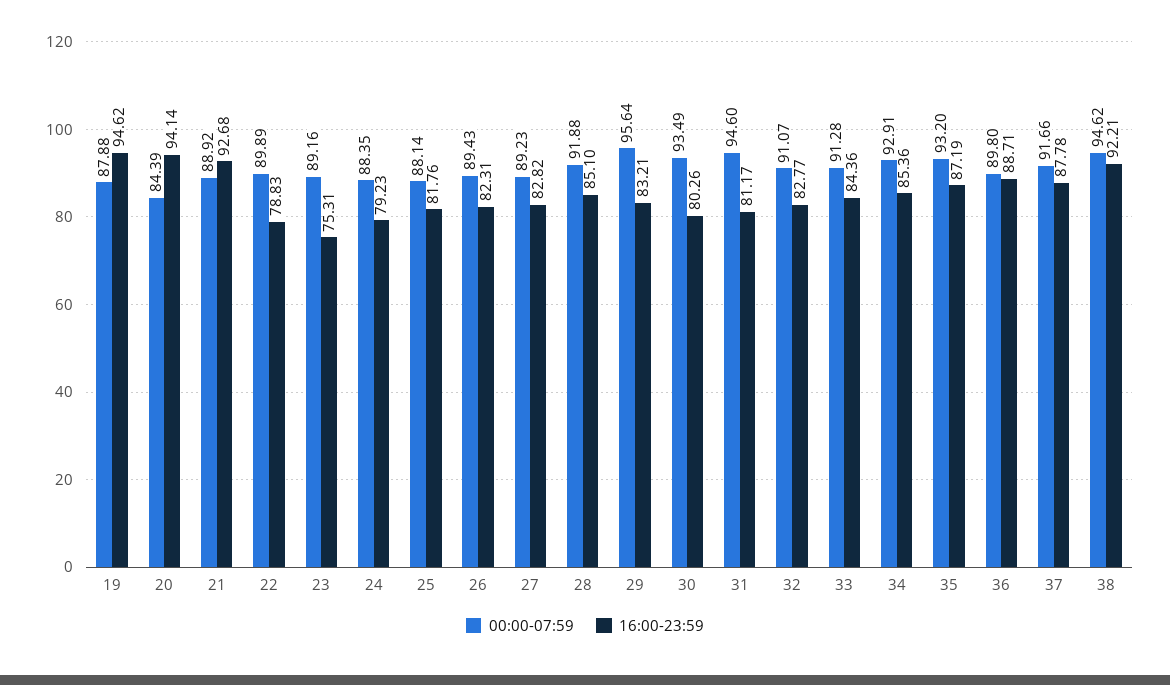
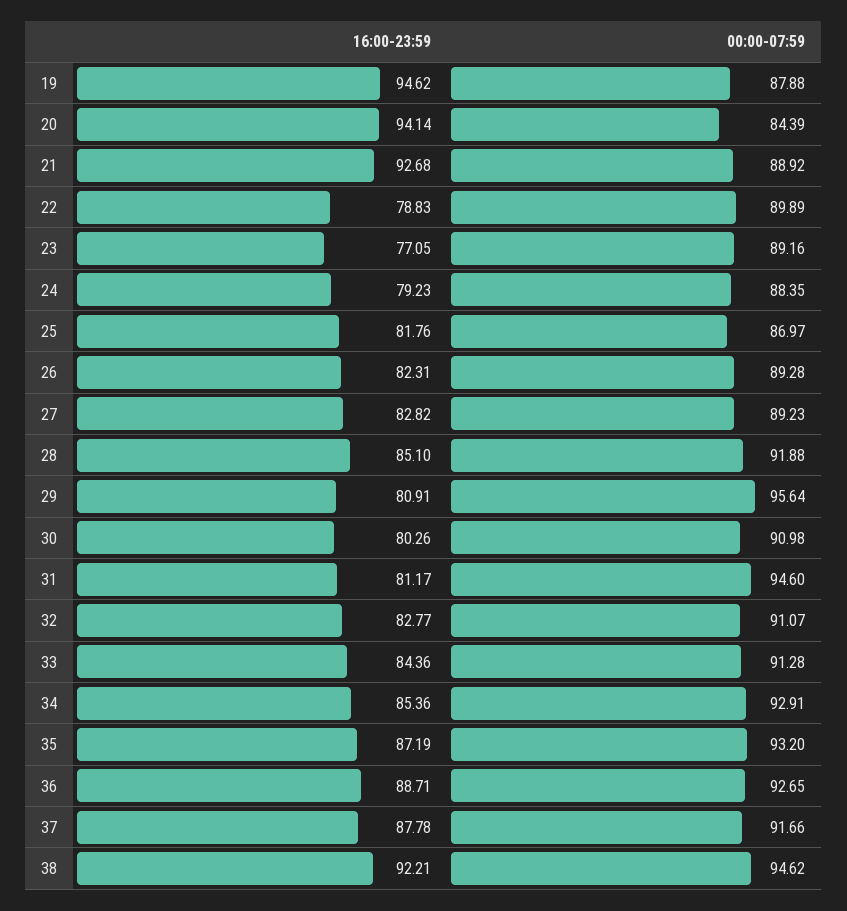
  {
    "00:00-07:59": {
      "19": 87.88,
      "20": 84.39,
      "21": 88.92,
      "22": 89.89,
      "23": 89.16,
      "24": 88.35,
-     "25": 88.14,
+     "25": 86.97,
-     "26": 89.43,
+     "26": 89.28,
      "27": 89.23,
      "28": 91.88,
      "29": 95.64,
-     "30": 93.49,
+     "30": 90.98,
      "31": 94.6,
      "32": 91.07,
      "33": 91.28,
      "34": 92.91,
      "35": 93.2,
-     "36": 89.8,
+     "36": 92.65,
      "37": 91.66,
      "38": 94.62
    },
    "16:00-23:59": {
      "19": 94.62,
      "20": 94.14,
      "21": 92.68,
      "22": 78.83,
-     "23": 75.31,
+     "23": 77.05,
      "24": 79.23,
      "25": 81.76,
      "26": 82.31,
      "27": 82.82,
      "28": 85.1,
-     "29": 83.21,
+     "29": 80.91,
      "30": 80.26,
      "31": 81.17,
      "32": 82.77,
      "33": 84.36,
      "34": 85.36,
      "35": 87.19,
      "36": 88.71,
      "37": 87.78,
      "38": 92.21
    }
  }

